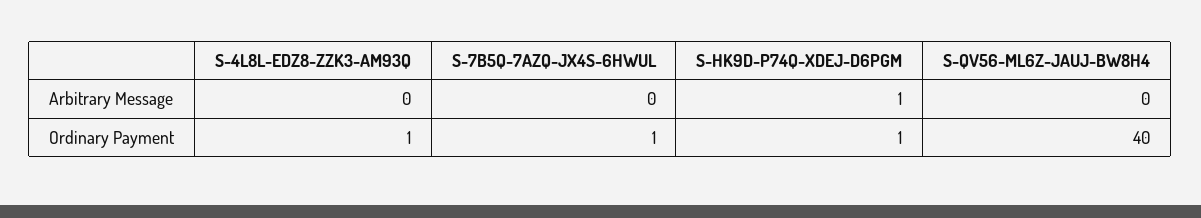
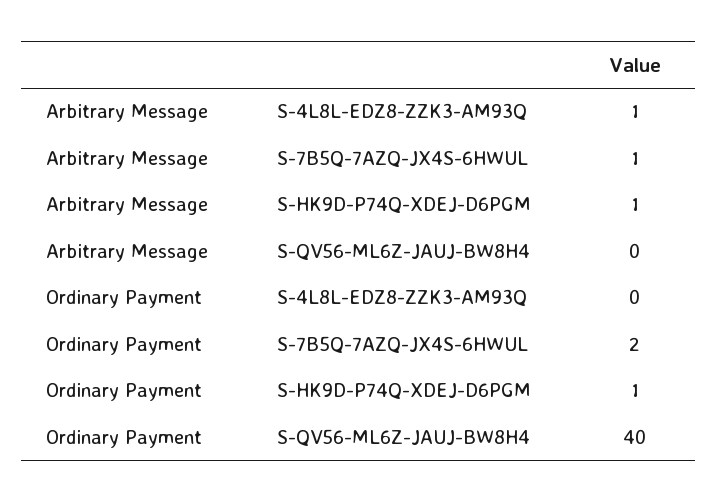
  {
    "S-4L8L-EDZ8-ZZK3-AM93Q": {
-     "Arbitrary Message": 0,
+     "Arbitrary Message": 1,
-     "Ordinary Payment": 1
+     "Ordinary Payment": 0
    },
    "S-7B5Q-7AZQ-JX4S-6HWUL": {
-     "Arbitrary Message": 0,
+     "Arbitrary Message": 1,
-     "Ordinary Payment": 1
+     "Ordinary Payment": 2
    },
    "S-HK9D-P74Q-XDEJ-D6PGM": {
      "Arbitrary Message": 1,
      "Ordinary Payment": 1
    },
    "S-QV56-ML6Z-JAUJ-BW8H4": {
      "Arbitrary Message": 0,
      "Ordinary Payment": 40
    }
  }

